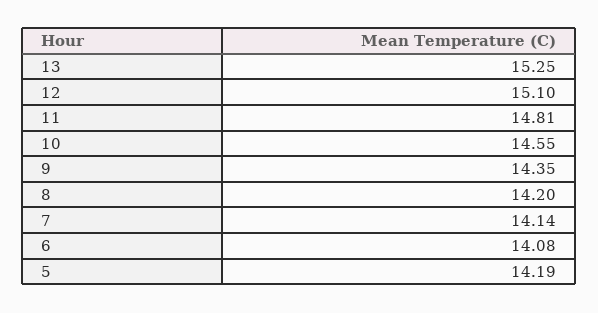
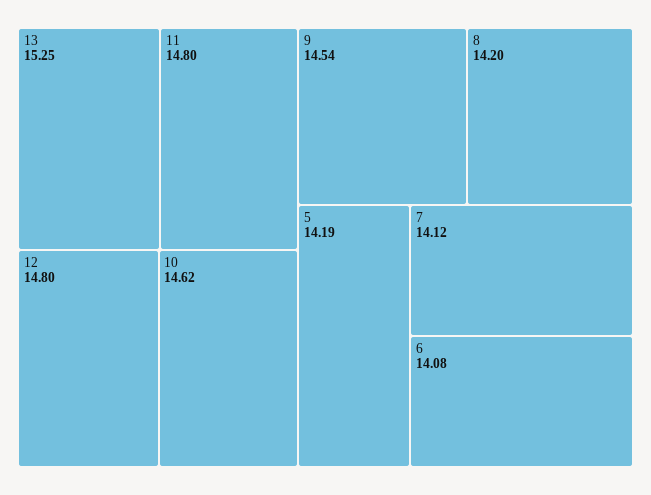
  {
    "13": 15.25,
-   "12": 15.1,
+   "12": 14.8,
-   "11": 14.81,
+   "11": 14.8,
-   "10": 14.55,
+   "10": 14.62,
-   "9": 14.35,
+   "9": 14.54,
    "8": 14.2,
-   "7": 14.14,
+   "7": 14.12,
    "6": 14.08,
    "5": 14.19
  }

